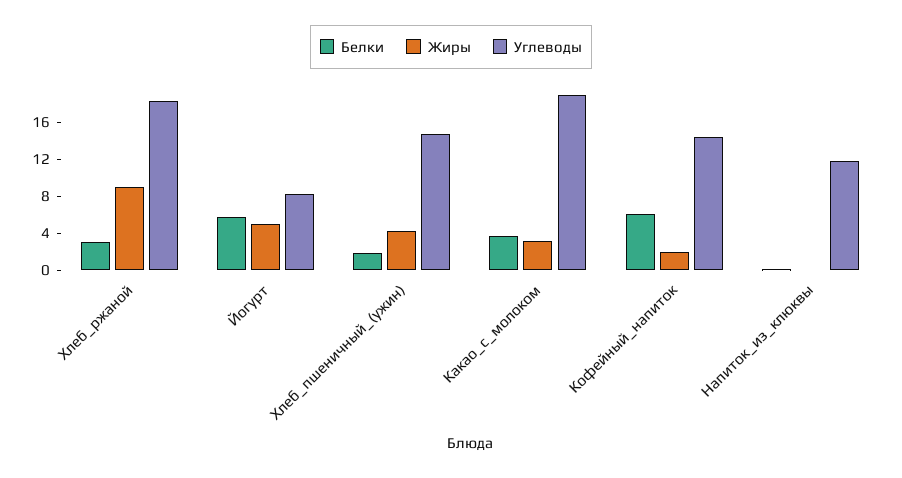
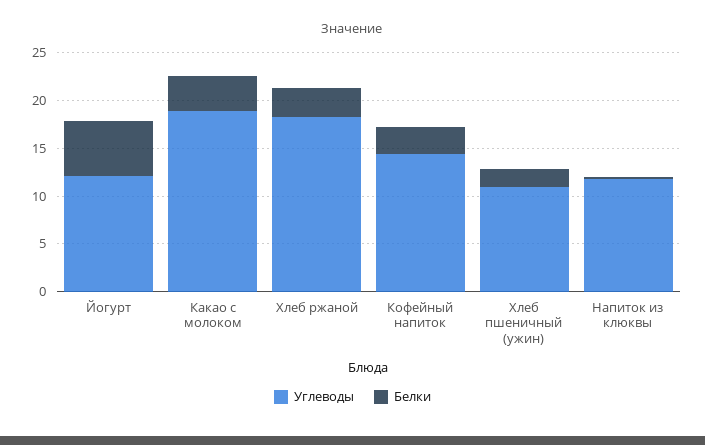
  {
    "Белки": {
      "Хлеб_ржаной": 3,
      "Йогурт": 6,
      "Хлеб_пшеничный_(ужин)": 2,
      "Какао_с_молоком": 4,
-     "Кофейный_напиток": 6,
+     "Кофейный_напиток": 3,
      "Напиток_из_клюквы": 0
    },
-   "Жиры": {
-     "Хлеб_ржаной": 9,
-     "Йогурт": 5,
-     "Хлеб_пшеничный_(ужин)": 4,
-     "Какао_с_молоком": 3,
-     "Кофейный_напиток": 2,
-     "Напиток_из_клюквы": 0
-   },
    "Углеводы": {
      "Хлеб_ржаной": 18,
-     "Йогурт": 8,
+     "Йогурт": 12,
-     "Хлеб_пшеничный_(ужин)": 15,
+     "Хлеб_пшеничный_(ужин)": 11,
      "Какао_с_молоком": 19,
      "Кофейный_напиток": 14,
      "Напиток_из_клюквы": 12
    }
  }

